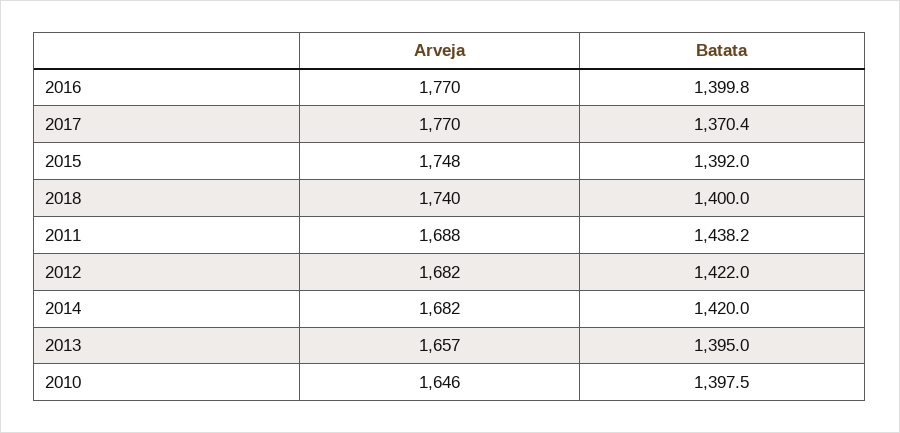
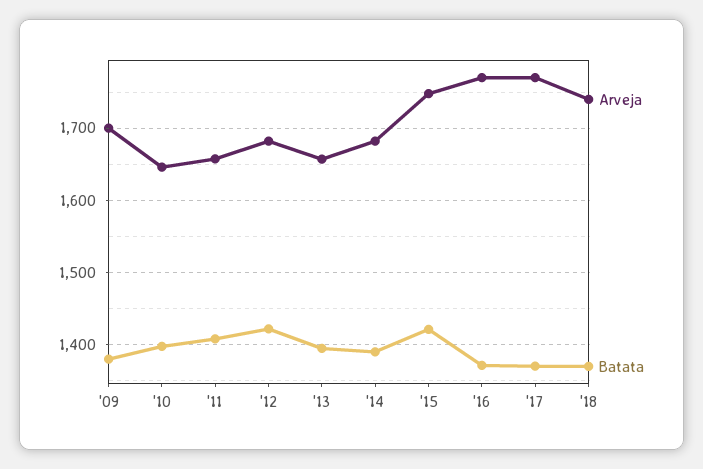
  {
    "Arveja": {
      "2016": 1770,
      "2017": 1770,
      "2015": 1748,
      "2018": 1740,
-     "2011": 1688,
+     "2011": 1660,
      "2012": 1682,
      "2014": 1682,
      "2013": 1657,
-     "2010": 1646
+     "2010": 1646,
+     "'09": 1700
    },
    "Batata": {
-     "2016": 1399.8,
+     "2016": 1370,
      "2017": 1370.4,
-     "2015": 1392,
+     "2015": 1420,
-     "2018": 1400,
+     "2018": 1370,
-     "2011": 1438.2,
+     "2011": 1410,
      "2012": 1422,
-     "2014": 1420,
+     "2014": 1390,
      "2013": 1395,
-     "2010": 1397.5
+     "2010": 1397.5,
+     "'09": 1380
    }
  }

